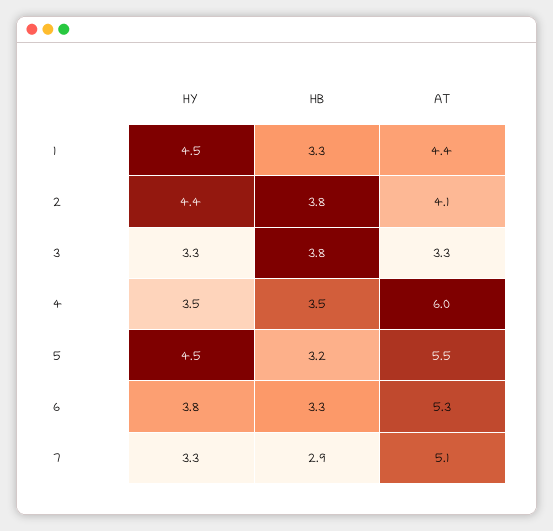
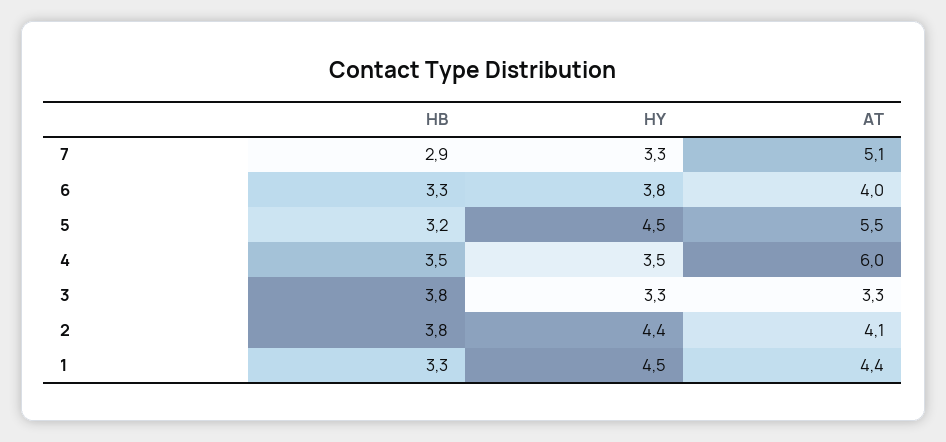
  {
    "HY": {
      "1": 4.5,
      "2": 4.4,
      "3": 3.3,
      "4": 3.5,
      "5": 4.5,
      "6": 3.8,
      "7": 3.3
    },
    "HB": {
      "1": 3.3,
      "2": 3.8,
      "3": 3.8,
      "4": 3.5,
      "5": 3.2,
      "6": 3.3,
      "7": 2.9
    },
    "AT": {
      "1": 4.4,
      "2": 4.1,
      "3": 3.3,
      "4": 6,
      "5": 5.5,
-     "6": 5.3,
+     "6": 4,
      "7": 5.1
    }
  }

